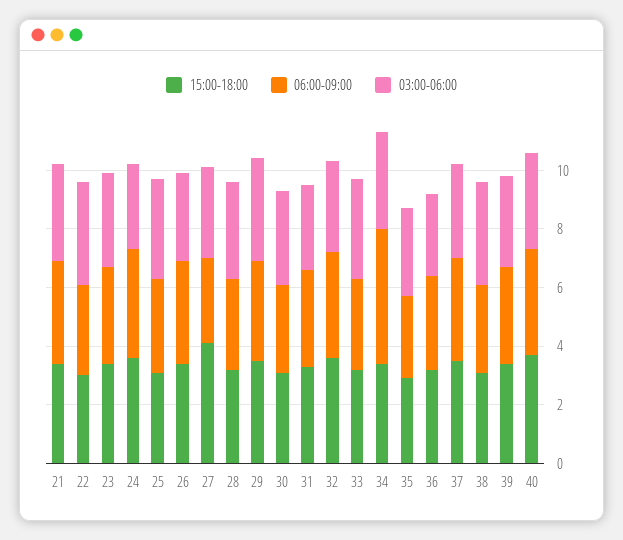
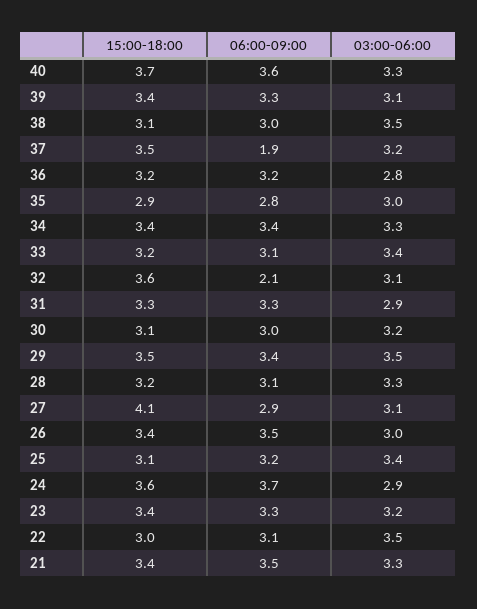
  {
    "15:00-18:00": {
      "21": 3.4,
      "22": 3,
      "23": 3.4,
      "24": 3.6,
      "25": 3.1,
      "26": 3.4,
      "27": 4.1,
      "28": 3.2,
      "29": 3.5,
      "30": 3.1,
      "31": 3.3,
      "32": 3.6,
      "33": 3.2,
      "34": 3.4,
      "35": 2.9,
      "36": 3.2,
      "37": 3.5,
      "38": 3.1,
      "39": 3.4,
      "40": 3.7
    },
    "06:00-09:00": {
      "21": 3.5,
      "22": 3.1,
      "23": 3.3,
      "24": 3.7,
      "25": 3.2,
      "26": 3.5,
      "27": 2.9,
      "28": 3.1,
      "29": 3.4,
      "30": 3,
      "31": 3.3,
-     "32": 3.5,
+     "32": 2.1,
      "33": 3.1,
-     "34": 4.5,
+     "34": 3.4,
      "35": 2.8,
      "36": 3.2,
-     "37": 3.5,
+     "37": 1.9,
      "38": 3,
      "39": 3.3,
      "40": 3.6
    },
    "03:00-06:00": {
      "21": 3.3,
      "22": 3.5,
      "23": 3.2,
      "24": 2.9,
      "25": 3.4,
      "26": 3,
      "27": 3.1,
      "28": 3.3,
      "29": 3.5,
      "30": 3.2,
      "31": 2.9,
      "32": 3.1,
      "33": 3.4,
      "34": 3.3,
      "35": 3,
      "36": 2.8,
      "37": 3.2,
      "38": 3.5,
      "39": 3.1,
      "40": 3.3
    }
  }

